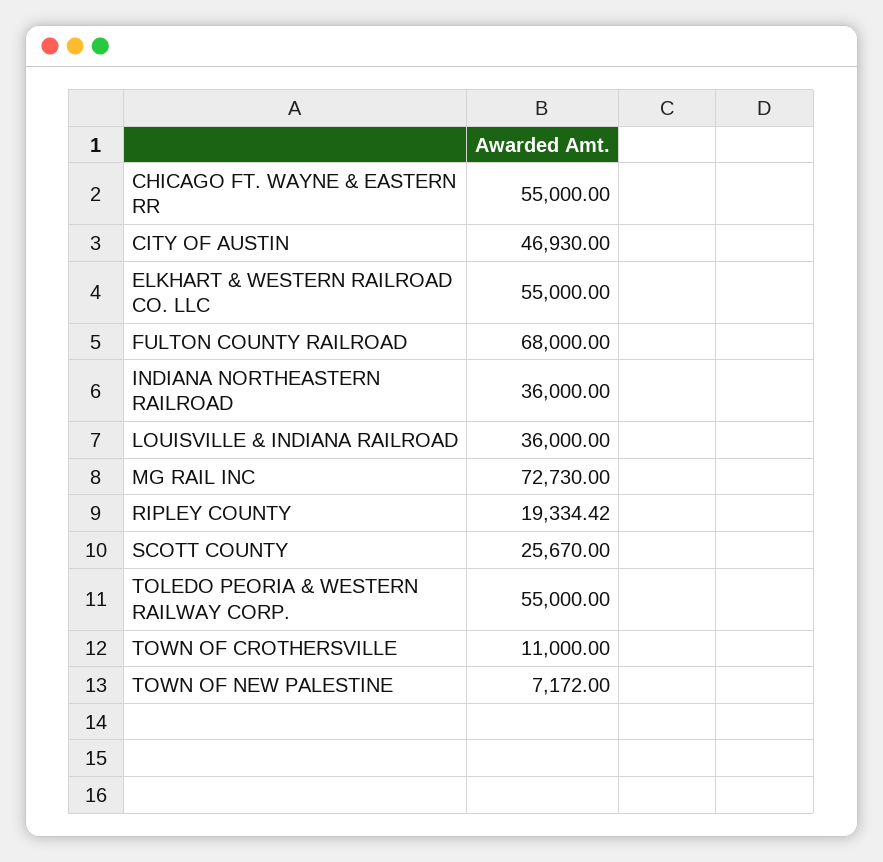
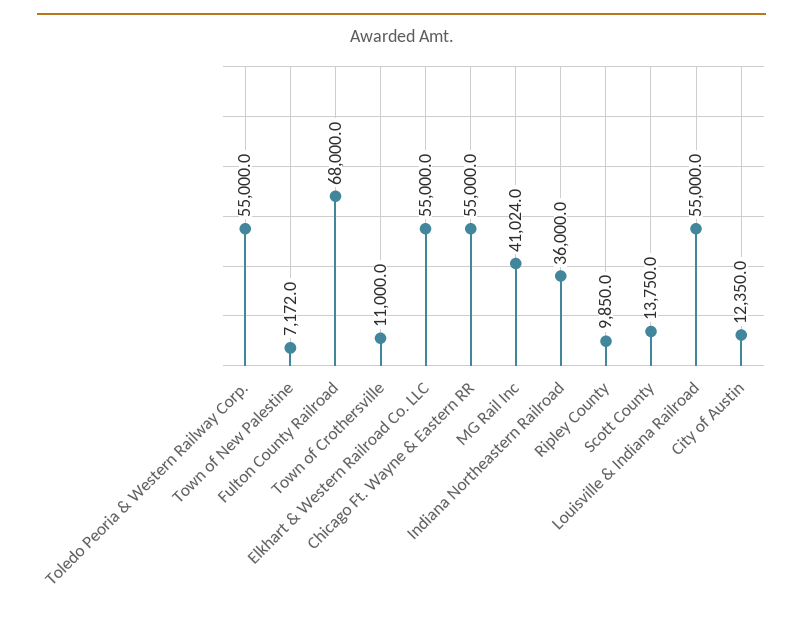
  {
    "CHICAGO FT. WAYNE & EASTERN RR": 55000,
-   "CITY OF AUSTIN": 46930,
+   "CITY OF AUSTIN": 12350,
    "ELKHART & WESTERN RAILROAD CO. LLC": 55000,
    "FULTON COUNTY RAILROAD": 68000,
    "INDIANA NORTHEASTERN RAILROAD": 36000,
-   "LOUISVILLE & INDIANA RAILROAD": 36000,
+   "LOUISVILLE & INDIANA RAILROAD": 55000,
-   "MG RAIL INC": 72730,
+   "MG RAIL INC": 41024,
-   "RIPLEY COUNTY": 19334.42,
+   "RIPLEY COUNTY": 9850,
-   "SCOTT COUNTY": 25670,
+   "SCOTT COUNTY": 13750,
    "TOLEDO PEORIA & WESTERN RAILWAY CORP.": 55000,
    "TOWN OF CROTHERSVILLE": 11000,
    "TOWN OF NEW PALESTINE": 7172
  }

